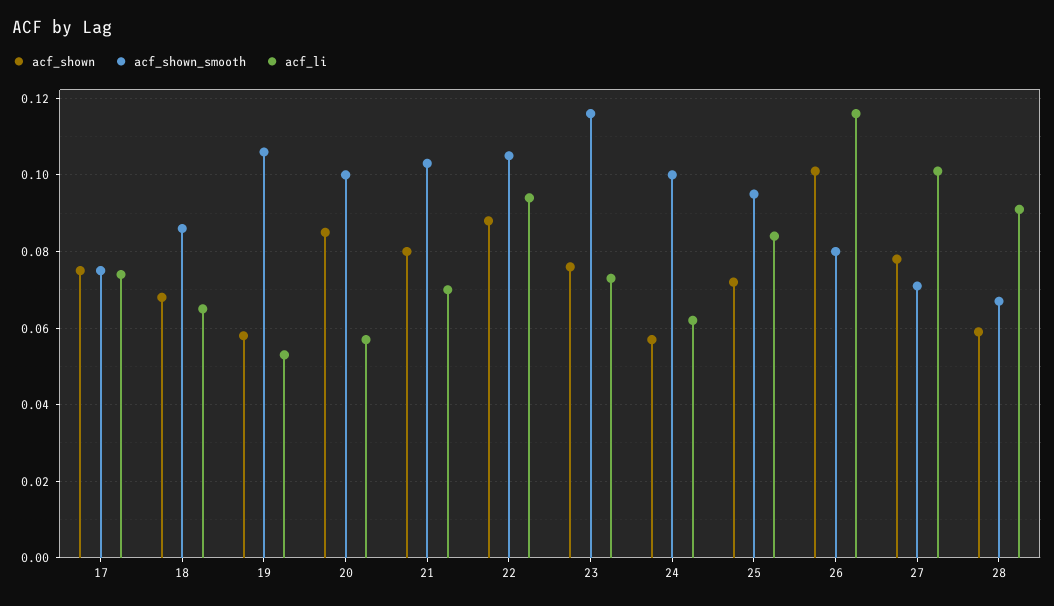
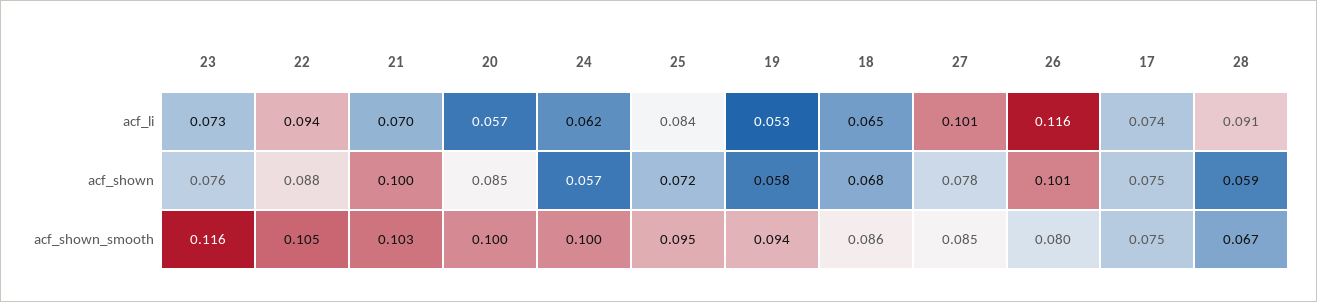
  {
    "acf_shown": {
      "17": 0.075,
      "18": 0.068,
      "19": 0.058,
      "20": 0.085,
-     "21": 0.08,
+     "21": 0.1,
      "22": 0.088,
      "23": 0.076,
      "24": 0.057,
      "25": 0.072,
      "26": 0.101,
      "27": 0.078,
      "28": 0.059
    },
    "acf_shown_smooth": {
      "17": 0.075,
      "18": 0.086,
-     "19": 0.105,
+     "19": 0.094,
      "20": 0.1,
      "21": 0.103,
      "22": 0.105,
      "23": 0.116,
      "24": 0.1,
      "25": 0.095,
      "26": 0.08,
-     "27": 0.07,
+     "27": 0.085,
      "28": 0.067
    },
    "acf_li": {
      "17": 0.074,
      "18": 0.065,
      "19": 0.053,
      "20": 0.057,
      "21": 0.07,
      "22": 0.094,
      "23": 0.073,
      "24": 0.062,
      "25": 0.084,
      "26": 0.116,
      "27": 0.101,
      "28": 0.091
    }
  }

